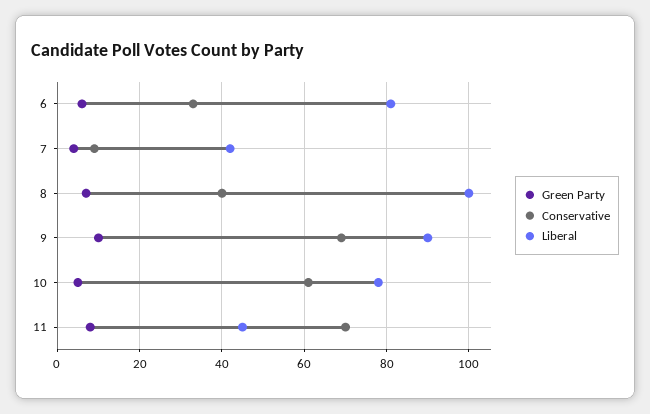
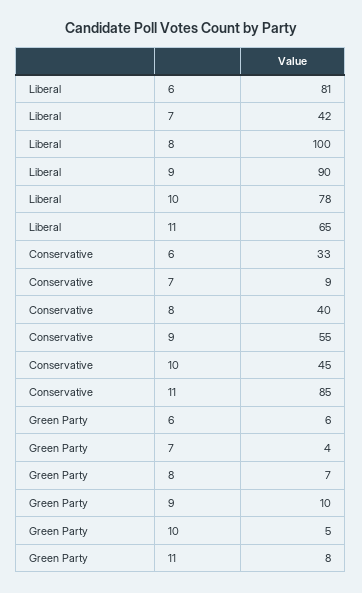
  {
    "Green Party": {
      "6": 6,
      "7": 4,
      "8": 7,
      "9": 10,
      "10": 5,
      "11": 8
    },
    "Conservative": {
      "6": 33,
      "7": 9,
      "8": 40,
-     "9": 70,
+     "9": 55,
-     "10": 60,
+     "10": 45,
-     "11": 70
+     "11": 85
    },
    "Liberal": {
      "6": 81,
      "7": 42,
      "8": 100,
      "9": 90,
      "10": 78,
-     "11": 45
+     "11": 65
    }
  }

